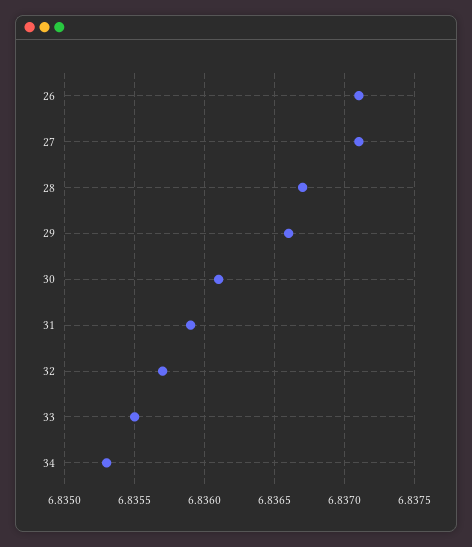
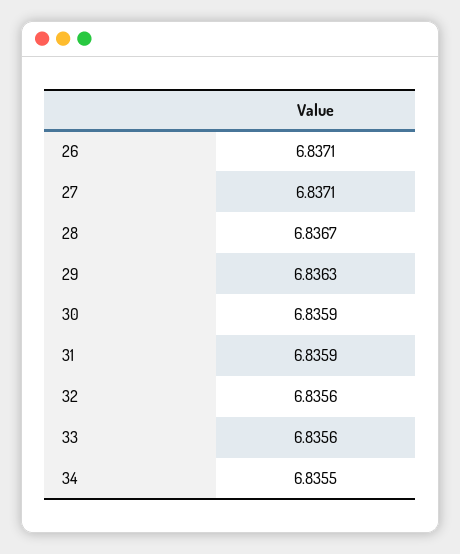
  {
    "26": 6.8371,
    "27": 6.8371,
    "28": 6.8367,
-   "29": 6.8366,
+   "29": 6.8363,
-   "30": 6.8361,
+   "30": 6.8359,
    "31": 6.8359,
-   "32": 6.8357,
+   "32": 6.8356,
-   "33": 6.8355,
+   "33": 6.8356,
-   "34": 6.8353
+   "34": 6.8355
  }

